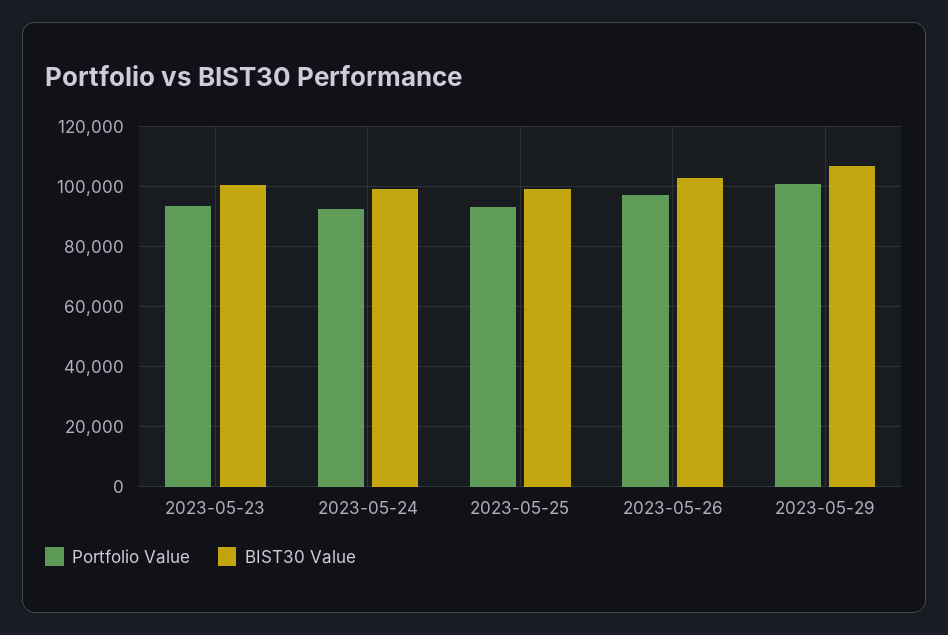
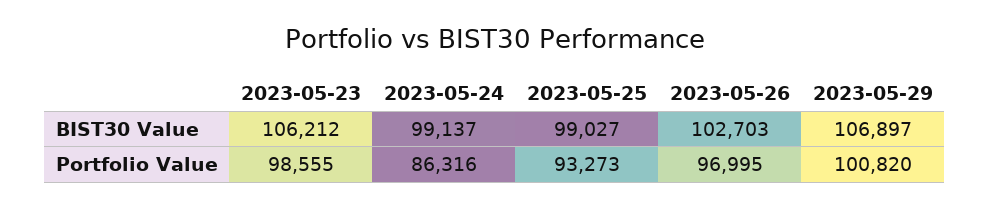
  {
    "Portfolio Value": {
-     "2023-05-23": 94000,
+     "2023-05-23": 98555,
-     "2023-05-24": 92000,
+     "2023-05-24": 86316,
      "2023-05-25": 93273,
      "2023-05-26": 96995,
      "2023-05-29": 100820
    },
    "BIST30 Value": {
-     "2023-05-23": 100000,
+     "2023-05-23": 106212,
      "2023-05-24": 99137,
      "2023-05-25": 99027,
      "2023-05-26": 102703,
      "2023-05-29": 106897
    }
  }

